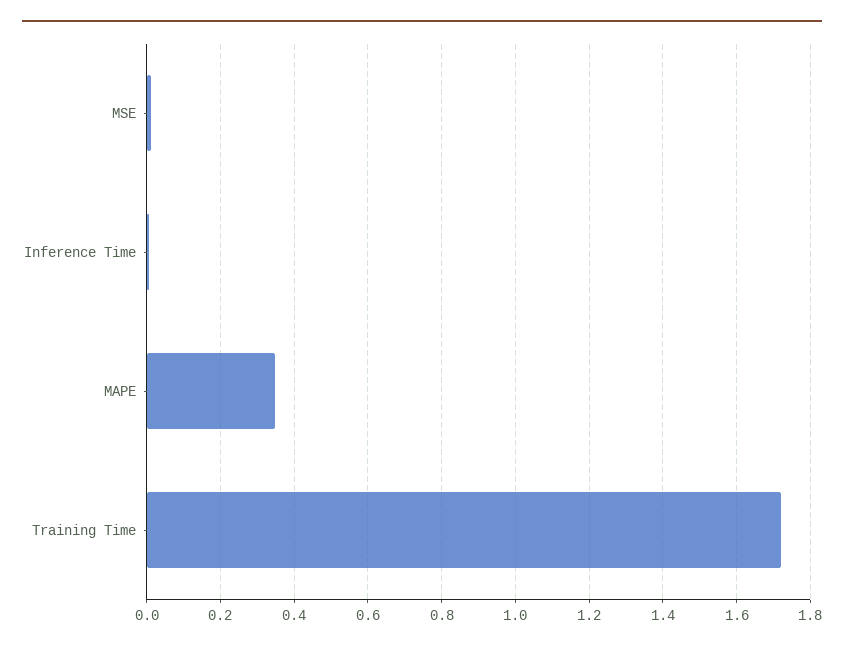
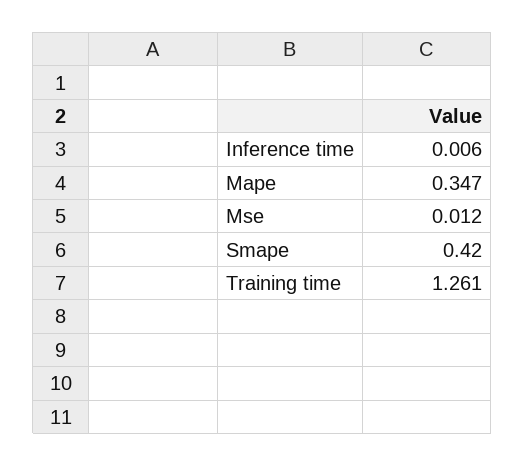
  {
    "MSE": 0.012,
    "Inference Time": 0.006,
    "MAPE": 0.347,
-   "Training Time": 1.72
+   "Training Time": 1.261,
+   "Smape": 0.42
  }

